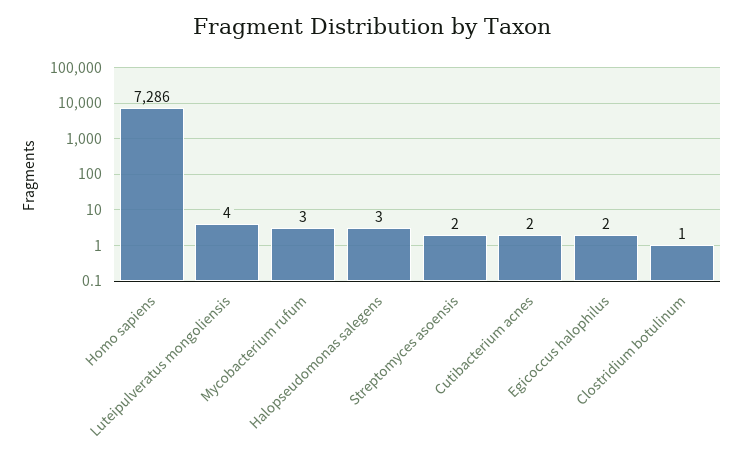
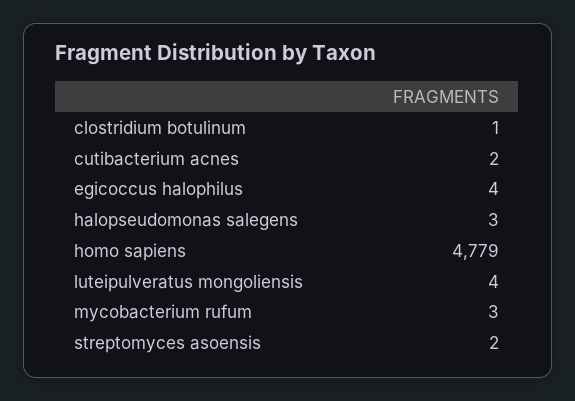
  {
-   "Homo sapiens": 7286,
+   "Homo sapiens": 4779,
    "Luteipulveratus mongoliensis": 4,
    "Mycobacterium rufum": 3,
    "Halopseudomonas salegens": 3,
    "Streptomyces asoensis": 2,
    "Cutibacterium acnes": 2,
-   "Egicoccus halophilus": 2,
+   "Egicoccus halophilus": 4,
    "Clostridium botulinum": 1
  }

